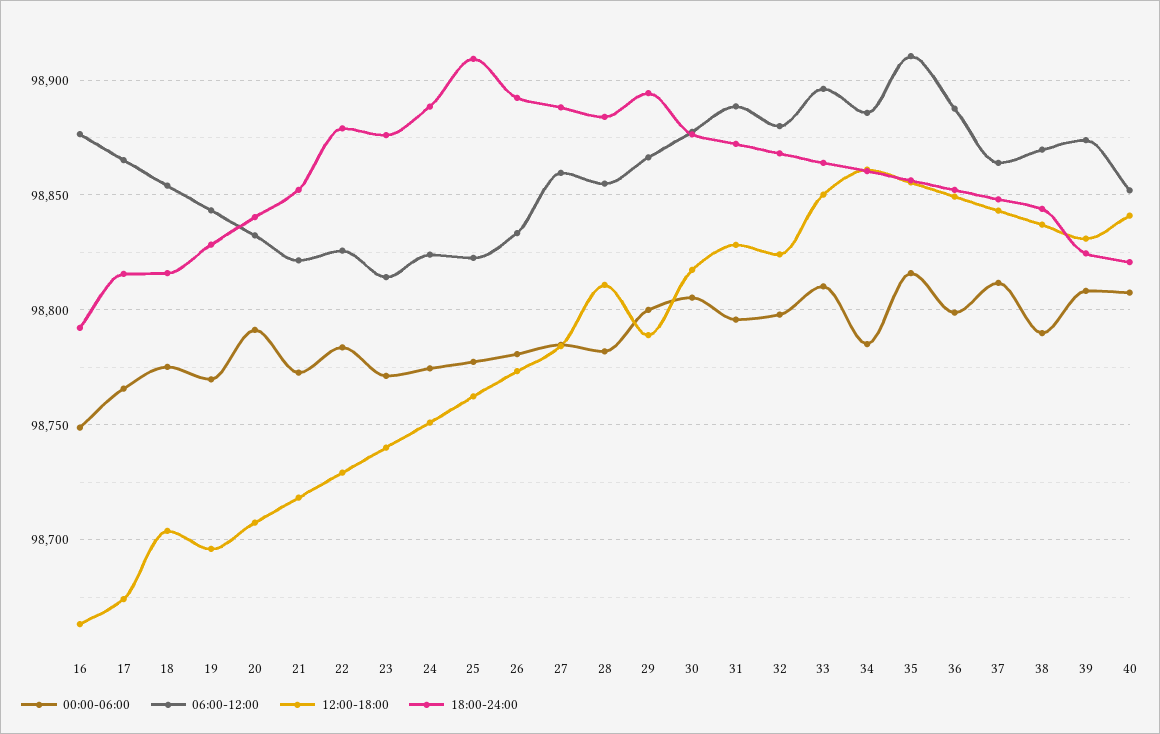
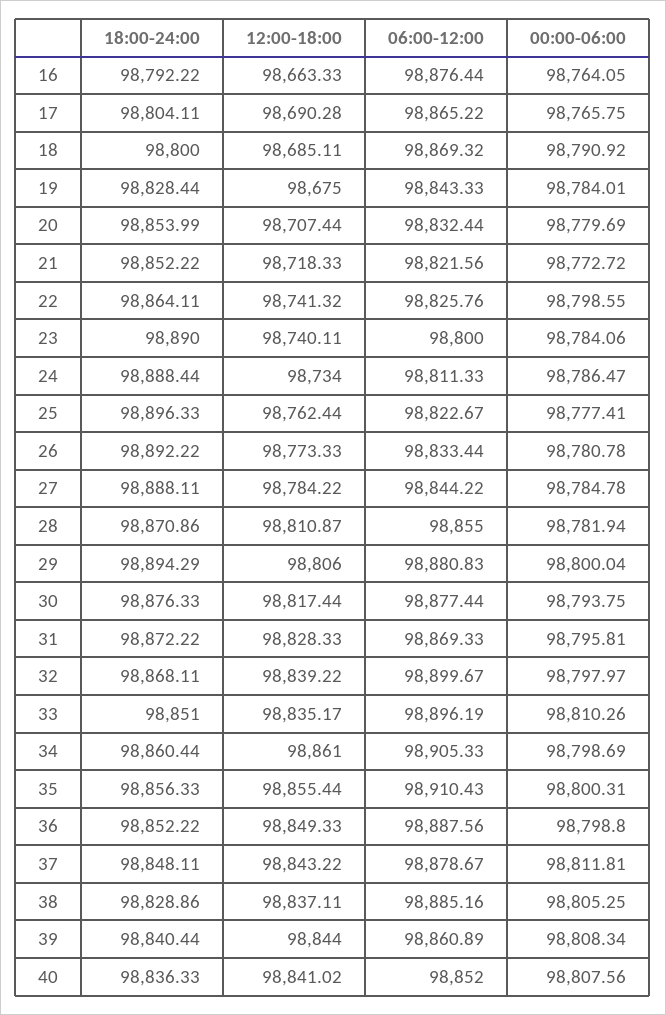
  {
    "00:00-06:00": {
-     "16": 98750,
+     "16": 98764.05,
      "17": 98765.75,
-     "18": 98775,
+     "18": 98790.92,
-     "19": 98770,
+     "19": 98784.01,
-     "20": 98790,
+     "20": 98779.69,
      "21": 98772.72,
-     "22": 98785,
+     "22": 98798.55,
-     "23": 98770,
+     "23": 98784.06,
-     "24": 98775,
+     "24": 98786.47,
      "25": 98777.41,
      "26": 98780.78,
      "27": 98784.78,
      "28": 98781.94,
      "29": 98800.04,
-     "30": 98805,
+     "30": 98793.75,
      "31": 98795.81,
      "32": 98797.97,
      "33": 98810.26,
-     "34": 98785,
+     "34": 98798.69,
-     "35": 98815,
+     "35": 98800.31,
      "36": 98798.8,
      "37": 98811.81,
-     "38": 98790,
+     "38": 98805.25,
      "39": 98808.34,
      "40": 98807.56
    },
    "06:00-12:00": {
      "16": 98876.44,
      "17": 98865.22,
-     "18": 98855,
+     "18": 98869.32,
      "19": 98843.33,
      "20": 98832.44,
      "21": 98821.56,
      "22": 98825.76,
-     "23": 98815,
+     "23": 98800,
-     "24": 98825,
+     "24": 98811.33,
      "25": 98822.67,
      "26": 98833.44,
-     "27": 98860,
+     "27": 98844.22,
      "28": 98855,
-     "29": 98865,
+     "29": 98880.83,
      "30": 98877.44,
-     "31": 98890,
+     "31": 98869.33,
-     "32": 98880,
+     "32": 98899.67,
      "33": 98896.19,
-     "34": 98885,
+     "34": 98905.33,
      "35": 98910.43,
      "36": 98887.56,
-     "37": 98865,
+     "37": 98878.67,
-     "38": 98870,
+     "38": 98885.16,
-     "39": 98875,
+     "39": 98860.89,
      "40": 98852
    },
    "12:00-18:00": {
      "16": 98663.33,
-     "17": 98675,
+     "17": 98690.28,
-     "18": 98705,
+     "18": 98685.11,
-     "19": 98695,
+     "19": 98675,
      "20": 98707.44,
      "21": 98718.33,
-     "22": 98730,
+     "22": 98741.32,
      "23": 98740.11,
-     "24": 98750,
+     "24": 98734,
      "25": 98762.44,
      "26": 98773.33,
      "27": 98784.22,
      "28": 98810.87,
-     "29": 98790,
+     "29": 98806,
      "30": 98817.44,
      "31": 98828.33,
-     "32": 98825,
+     "32": 98839.22,
-     "33": 98850,
+     "33": 98835.17,
      "34": 98861,
      "35": 98855.44,
      "36": 98849.33,
      "37": 98843.22,
      "38": 98837.11,
-     "39": 98830,
+     "39": 98844,
      "40": 98841.02
    },
    "18:00-24:00": {
      "16": 98792.22,
-     "17": 98815,
+     "17": 98804.11,
-     "18": 98815,
+     "18": 98800,
      "19": 98828.44,
-     "20": 98840,
+     "20": 98853.99,
      "21": 98852.22,
-     "22": 98880,
+     "22": 98864.11,
-     "23": 98875,
+     "23": 98890,
      "24": 98888.44,
-     "25": 98910,
+     "25": 98896.33,
      "26": 98892.22,
      "27": 98888.11,
-     "28": 98885,
+     "28": 98870.86,
      "29": 98894.29,
      "30": 98876.33,
      "31": 98872.22,
      "32": 98868.11,
-     "33": 98865,
+     "33": 98851,
      "34": 98860.44,
      "35": 98856.33,
      "36": 98852.22,
      "37": 98848.11,
-     "38": 98845,
+     "38": 98828.86,
-     "39": 98825,
+     "39": 98840.44,
-     "40": 98820
+     "40": 98836.33
    }
  }

